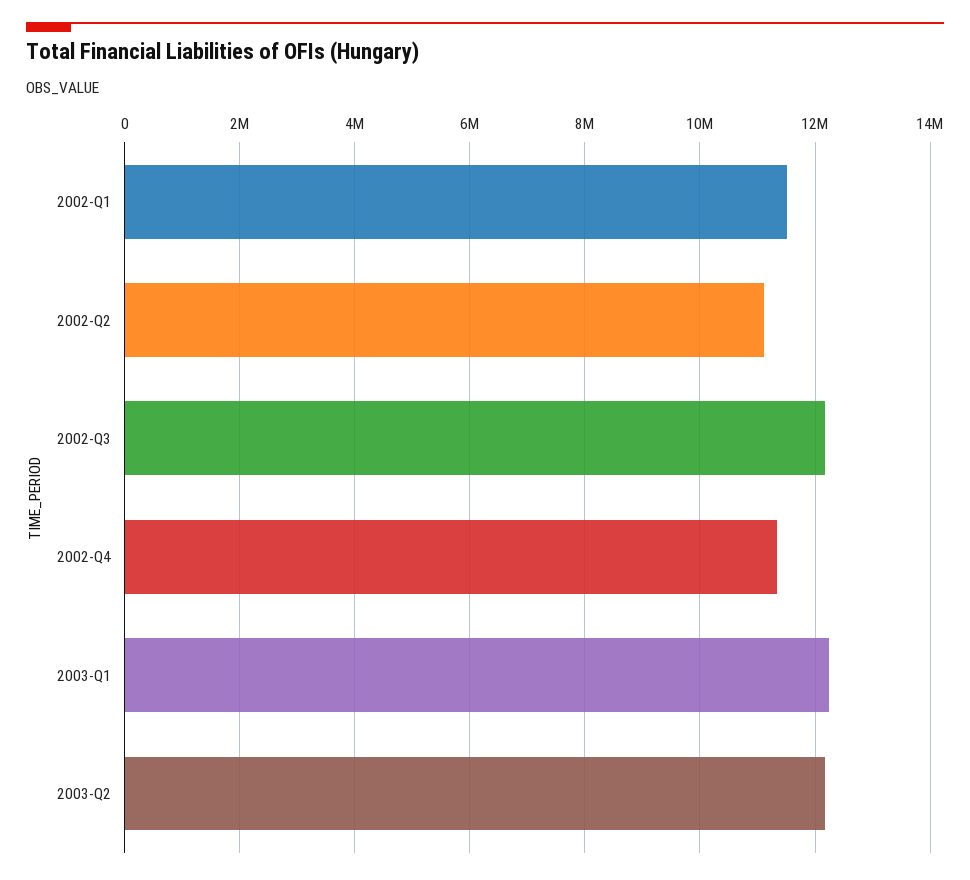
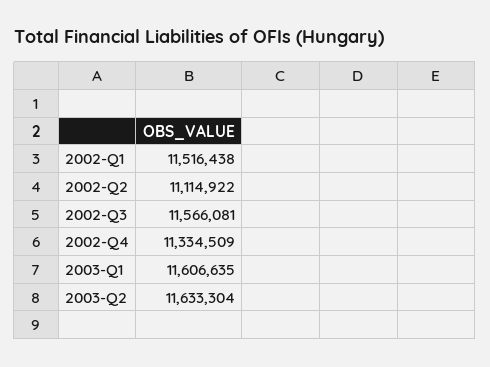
  {
    "2002-Q1": 11516438,
    "2002-Q2": 11114922,
-   "2002-Q3": 12200000,
+   "2002-Q3": 11566081,
    "2002-Q4": 11334509,
-   "2003-Q1": 12200000,
+   "2003-Q1": 11606635,
-   "2003-Q2": 12200000
+   "2003-Q2": 11633304
  }

